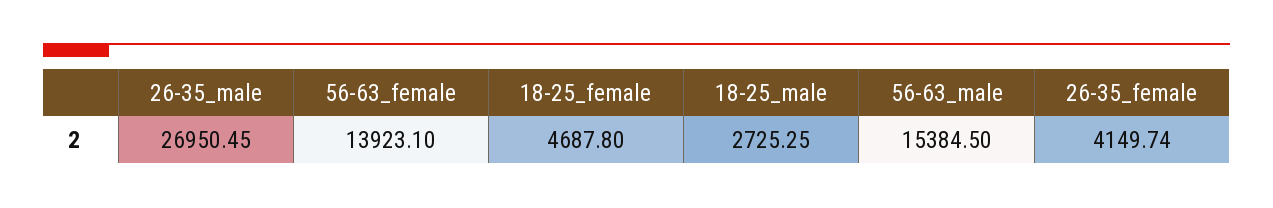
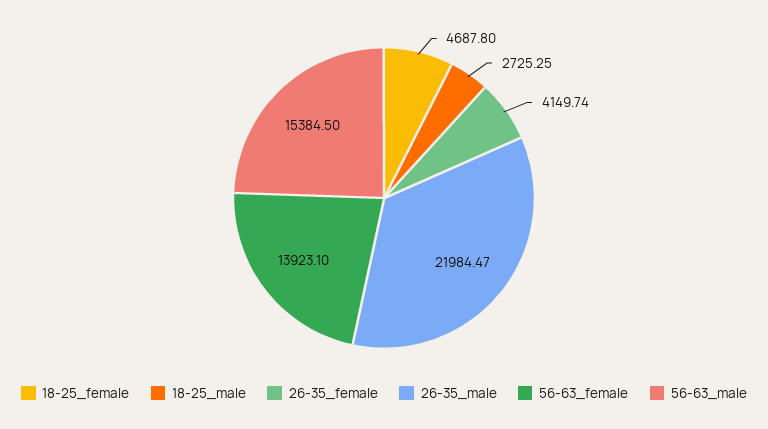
  {
-   "26-35_male": 26950.45,
+   "26-35_male": 21984.47,
    "56-63_female": 13923.1,
    "18-25_female": 4687.8,
    "18-25_male": 2725.25,
    "56-63_male": 15384.5,
    "26-35_female": 4149.74
  }

